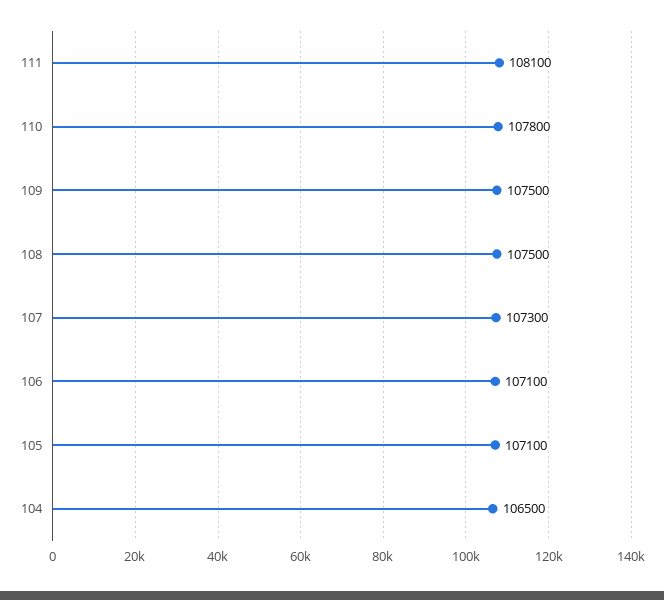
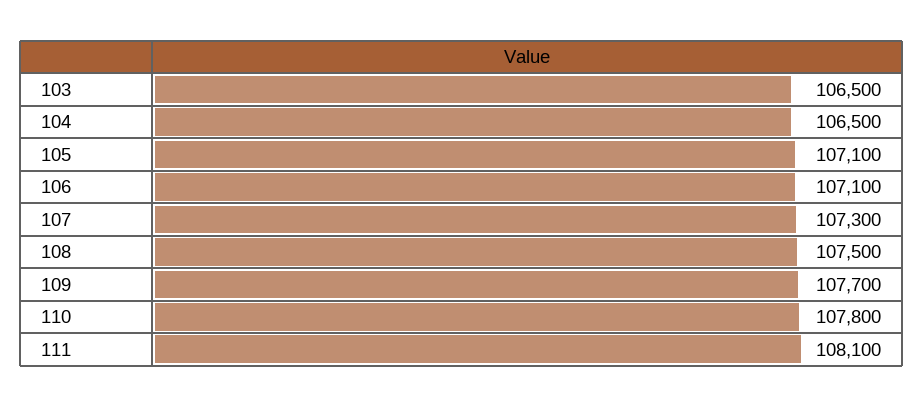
  {
    "111": 108100,
    "110": 107800,
-   "109": 107500,
+   "109": 107700,
    "108": 107500,
    "107": 107300,
    "106": 107100,
    "105": 107100,
-   "104": 106500
+   "104": 106500,
+   "103": 106500
  }

